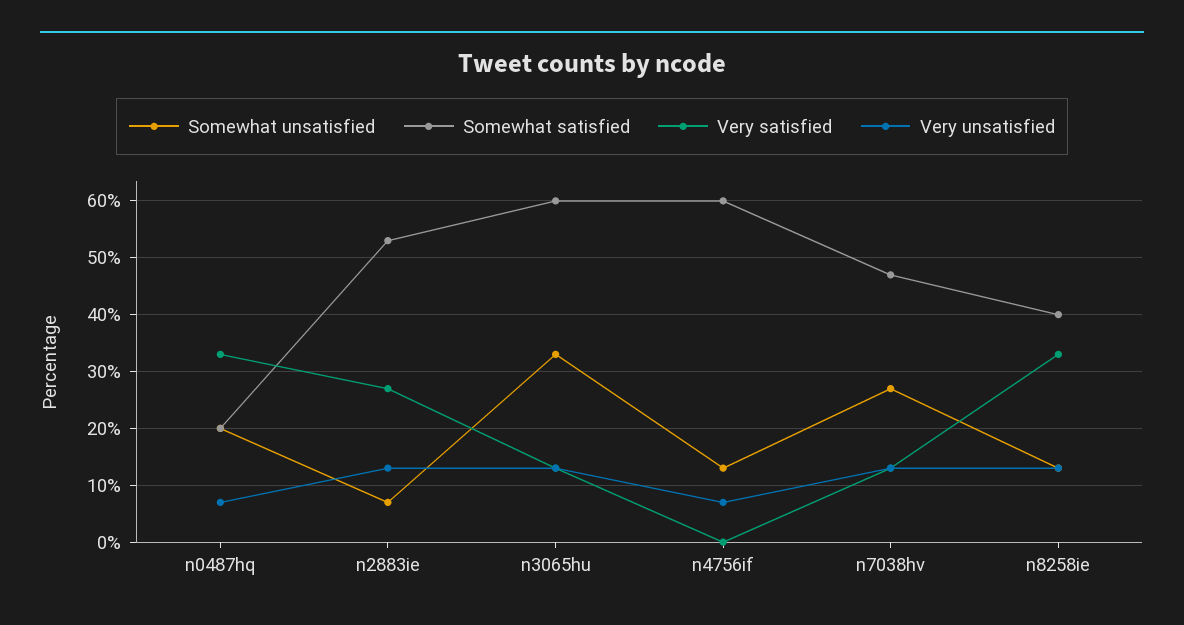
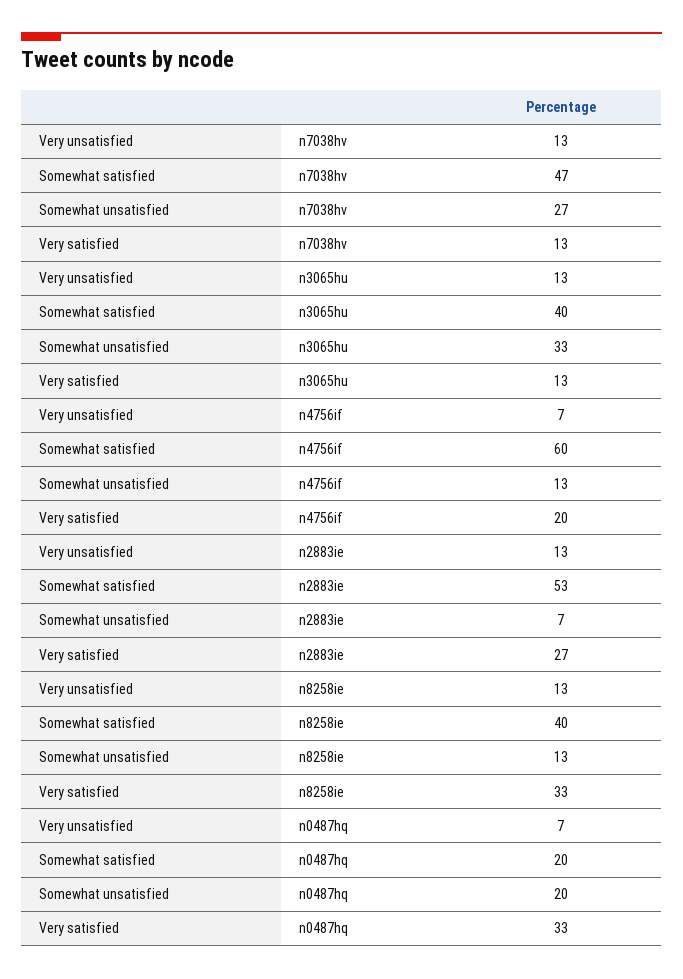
  {
    "Somewhat unsatisfied": {
      "n0487hq": 20,
      "n2883ie": 7,
      "n3065hu": 33,
      "n4756if": 13,
      "n7038hv": 27,
      "n8258ie": 13
    },
    "Somewhat satisfied": {
      "n0487hq": 20,
      "n2883ie": 53,
-     "n3065hu": 60,
+     "n3065hu": 40,
      "n4756if": 60,
      "n7038hv": 47,
      "n8258ie": 40
    },
    "Very satisfied": {
      "n0487hq": 33,
      "n2883ie": 27,
      "n3065hu": 13,
-     "n4756if": 0,
+     "n4756if": 20,
      "n7038hv": 13,
      "n8258ie": 33
    },
    "Very unsatisfied": {
      "n0487hq": 7,
      "n2883ie": 13,
      "n3065hu": 13,
      "n4756if": 7,
      "n7038hv": 13,
      "n8258ie": 13
    }
  }

